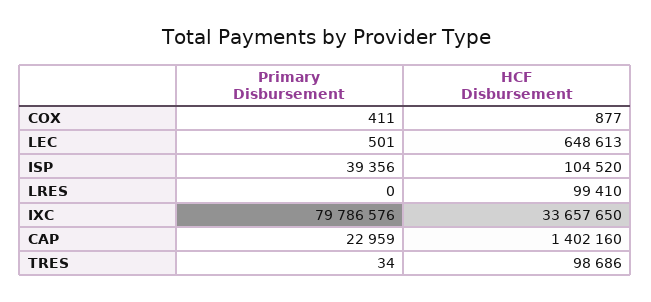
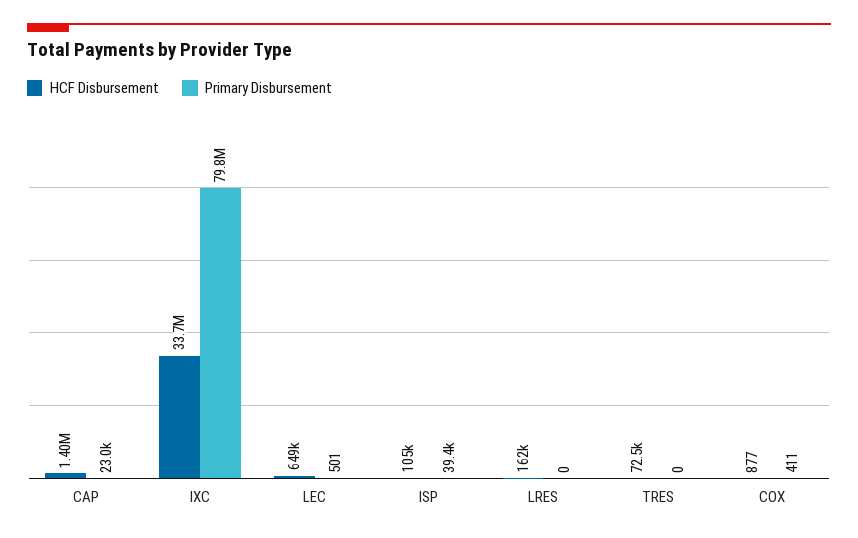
  {
    "Primary Disbursement": {
      "COX": 411,
      "LEC": 501,
      "ISP": 39356,
      "LRES": 0,
      "IXC": 79786576,
      "CAP": 22959,
-     "TRES": 34
+     "TRES": 0
    },
    "HCF Disbursement": {
      "COX": 877,
      "LEC": 648613,
      "ISP": 104520,
-     "LRES": 99410,
+     "LRES": 162000,
      "IXC": 33657650,
      "CAP": 1402160,
-     "TRES": 98686
+     "TRES": 72500
    }
  }

